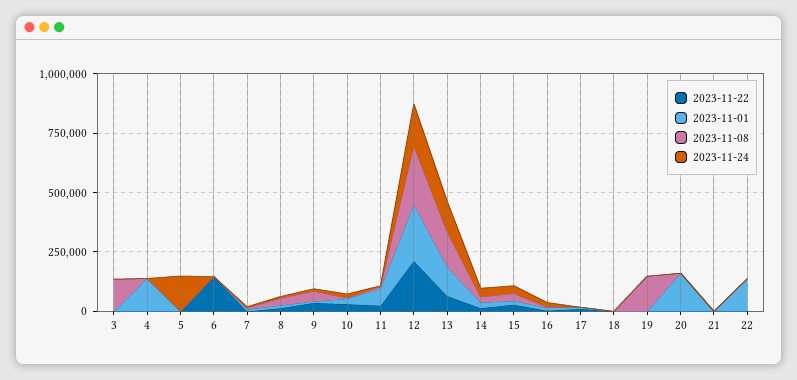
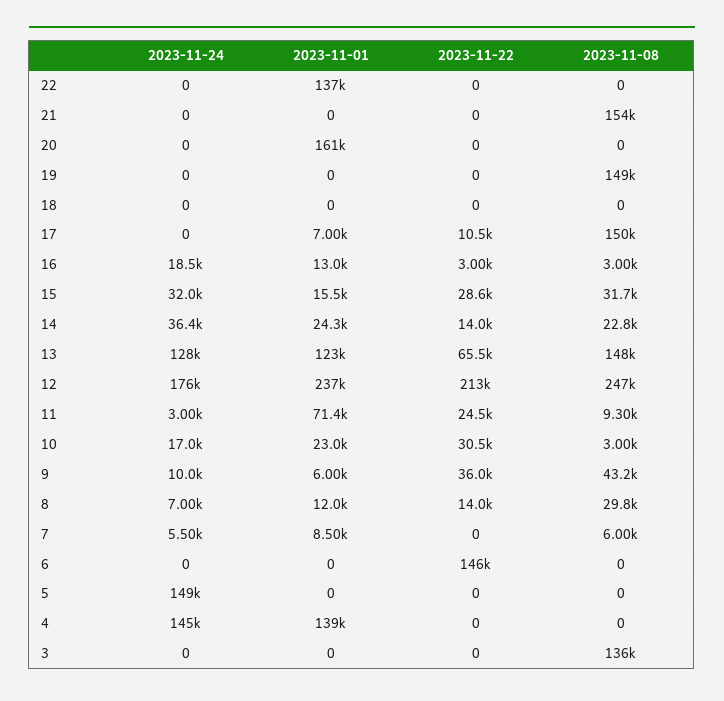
  {
    "2023-11-22": {
      "3": 0,
      "4": 0,
      "5": 0,
      "6": 146000,
      "7": 0,
      "8": 14000,
      "9": 36000,
      "10": 30500,
      "11": 24500,
      "12": 213000,
      "13": 65500,
      "14": 14000,
      "15": 28600,
      "16": 3000,
      "17": 10500,
      "18": 0,
      "19": 0,
      "20": 0,
      "21": 0,
      "22": 0
    },
    "2023-11-01": {
      "3": 0,
      "4": 139000,
      "5": 0,
      "6": 0,
      "7": 8500,
      "8": 12000,
      "9": 6000,
      "10": 23000,
      "11": 71400,
      "12": 237000,
      "13": 123000,
      "14": 24300,
      "15": 15500,
      "16": 13000,
      "17": 7000,
      "18": 0,
      "19": 0,
      "20": 161000,
      "21": 0,
      "22": 137000
    },
    "2023-11-08": {
      "3": 136000,
      "4": 0,
      "5": 0,
      "6": 0,
      "7": 6000,
      "8": 29800,
      "9": 43200,
      "10": 3000,
      "11": 9300,
      "12": 247000,
      "13": 148000,
      "14": 22800,
      "15": 31700,
      "16": 3000,
-     "17": 0,
+     "17": 150000,
      "18": 0,
      "19": 149000,
      "20": 0,
-     "21": 0,
+     "21": 154000,
      "22": 0
    },
    "2023-11-24": {
      "3": 0,
-     "4": 0,
+     "4": 145000,
      "5": 149000,
      "6": 0,
      "7": 5500,
      "8": 7000,
      "9": 10000,
      "10": 17000,
      "11": 3000,
      "12": 176000,
      "13": 128000,
      "14": 36400,
      "15": 32000,
      "16": 18500,
      "17": 0,
      "18": 0,
      "19": 0,
      "20": 0,
      "21": 0,
      "22": 0
    }
  }

